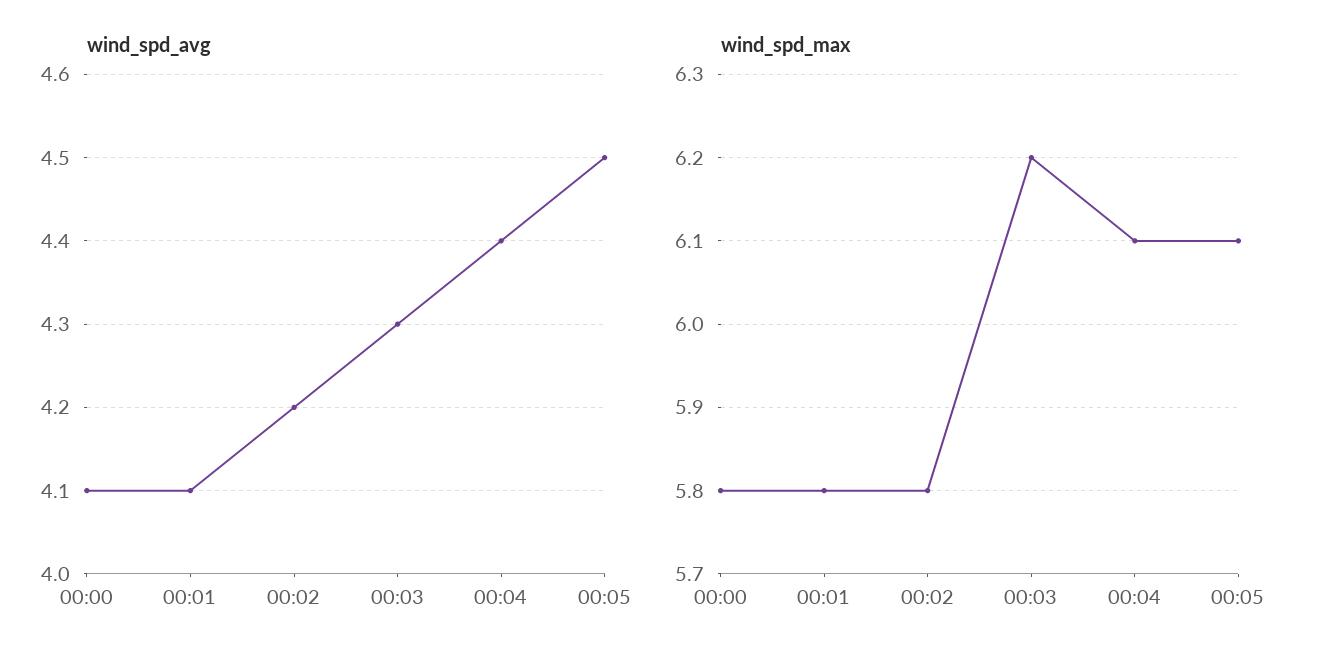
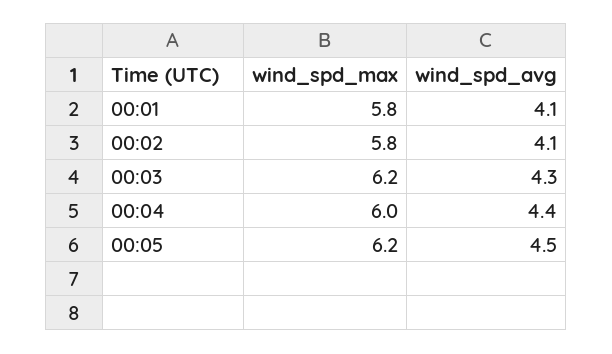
  {
    "wind_spd_avg": {
-     "00:00": 4.1,
      "00:01": 4.1,
-     "00:02": 4.2,
+     "00:02": 4.1,
      "00:03": 4.3,
      "00:04": 4.4,
      "00:05": 4.5
    },
    "wind_spd_max": {
-     "00:00": 5.8,
      "00:01": 5.8,
      "00:02": 5.8,
      "00:03": 6.2,
-     "00:04": 6.1,
+     "00:04": 6,
-     "00:05": 6.1
+     "00:05": 6.2
    }
  }

